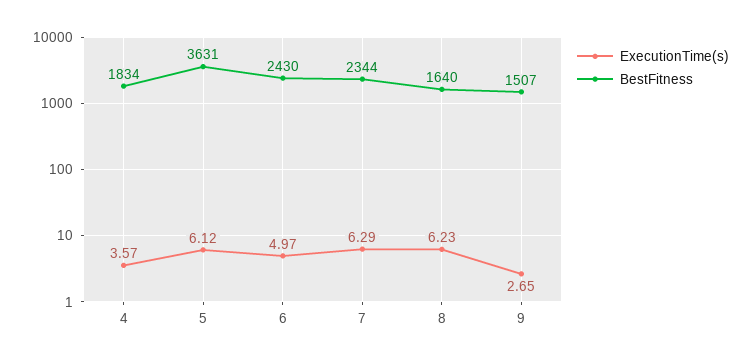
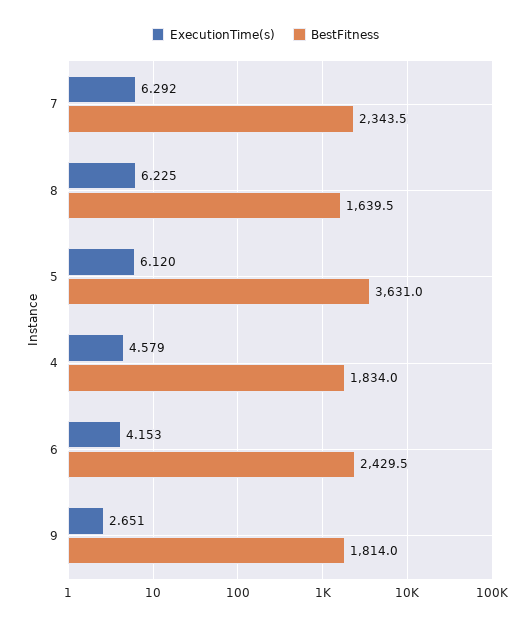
  {
    "ExecutionTime(s)": {
-     "4": 3.57,
+     "4": 4.579,
      "5": 6.12,
-     "6": 4.97,
+     "6": 4.153,
      "7": 6.292,
      "8": 6.225,
      "9": 2.651
    },
    "BestFitness": {
      "4": 1834,
      "5": 3631,
      "6": 2429.5,
      "7": 2343.5,
      "8": 1639.5,
-     "9": 1507
+     "9": 1814
    }
  }

